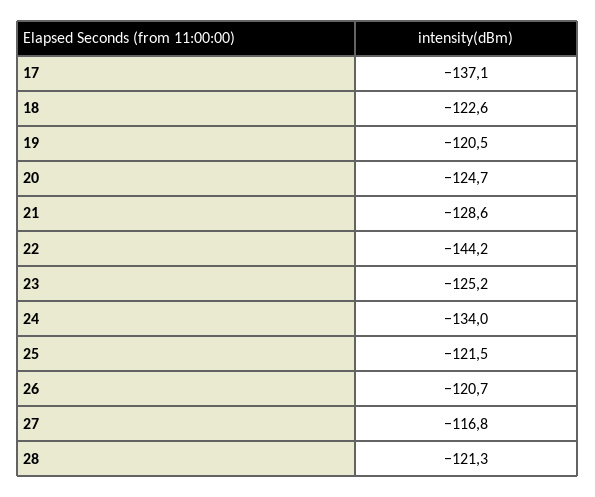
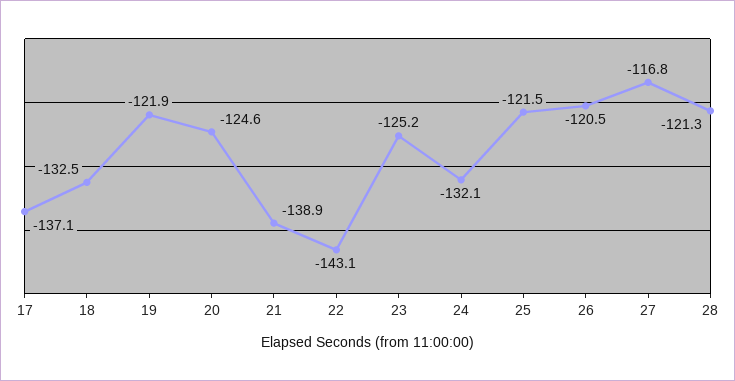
  {
    "17": -137.1,
-   "18": -122.6,
+   "18": -132.5,
-   "19": -120.5,
+   "19": -121.9,
-   "20": -124.7,
+   "20": -124.6,
-   "21": -128.6,
+   "21": -138.9,
-   "22": -144.2,
+   "22": -143.1,
    "23": -125.2,
-   "24": -134,
+   "24": -132.1,
    "25": -121.5,
-   "26": -120.7,
+   "26": -120.5,
    "27": -116.8,
    "28": -121.3
  }

